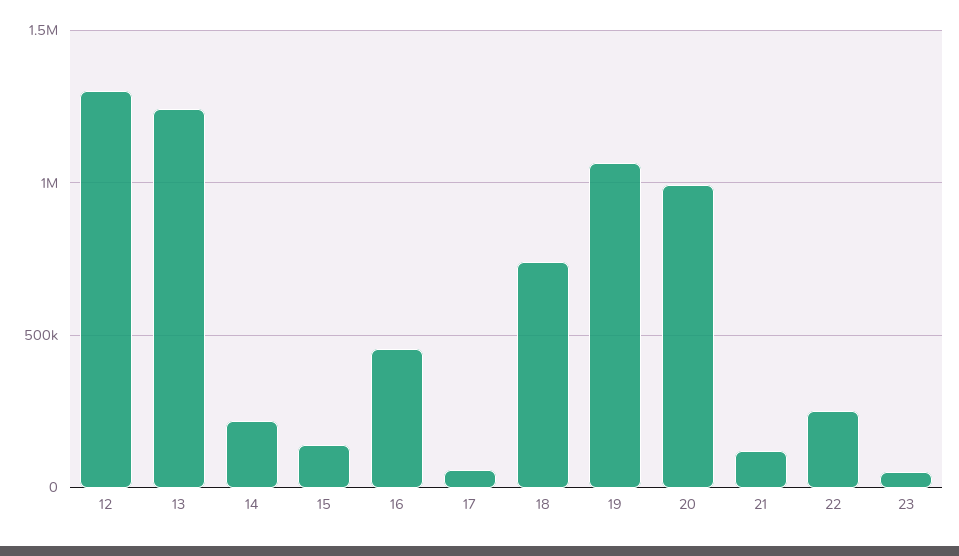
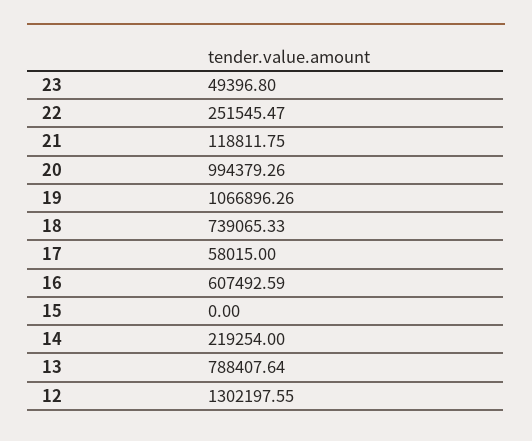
  {
    "12": 1302197.55,
-   "13": 1250000,
+   "13": 788407.64,
    "14": 219254,
-   "15": 150000,
+   "15": 0,
-   "16": 450000,
+   "16": 607492.59,
    "17": 58015,
    "18": 739065.33,
    "19": 1066896.26,
    "20": 994379.26,
    "21": 118811.75,
    "22": 251545.47,
    "23": 49396.8
  }

